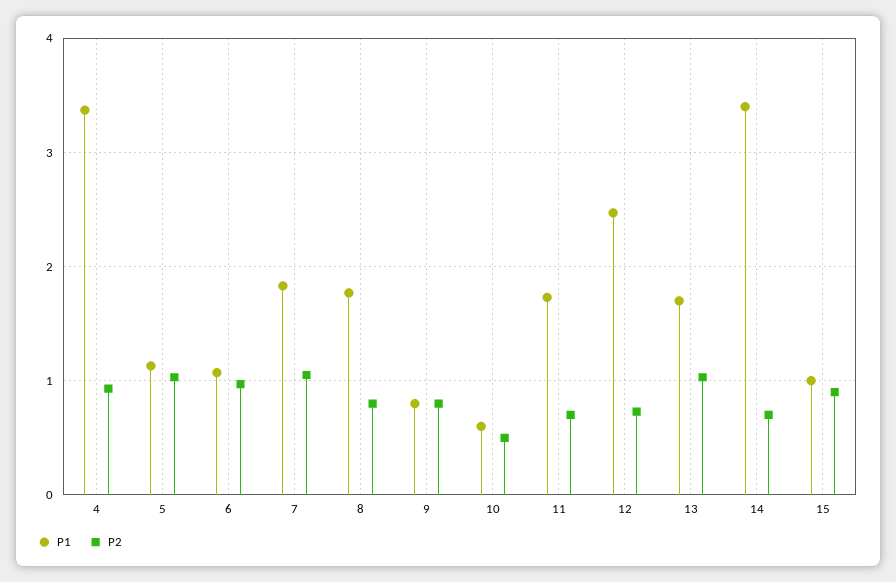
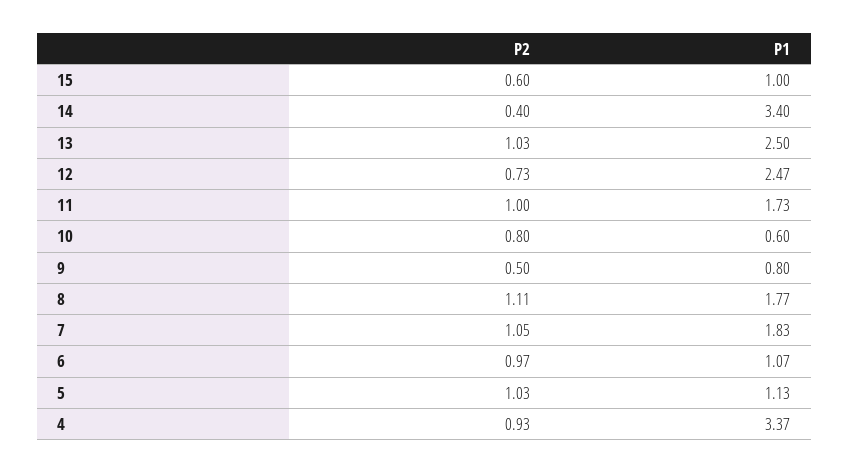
  {
    "P1": {
      "4": 3.37,
      "5": 1.13,
      "6": 1.07,
      "7": 1.83,
      "8": 1.77,
      "9": 0.8,
      "10": 0.6,
      "11": 1.73,
      "12": 2.47,
-     "13": 1.7,
+     "13": 2.5,
      "14": 3.4,
      "15": 1
    },
    "P2": {
      "4": 0.93,
      "5": 1.03,
      "6": 0.97,
      "7": 1.05,
-     "8": 0.8,
+     "8": 1.11,
-     "9": 0.8,
+     "9": 0.5,
-     "10": 0.5,
+     "10": 0.8,
-     "11": 0.7,
+     "11": 1,
      "12": 0.73,
      "13": 1.03,
-     "14": 0.7,
+     "14": 0.4,
-     "15": 0.9
+     "15": 0.6
    }
  }

